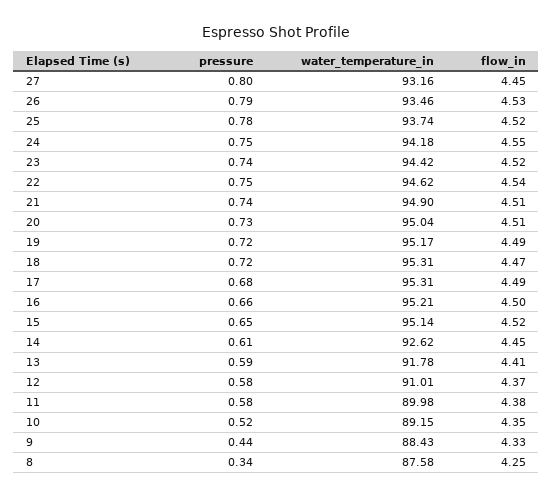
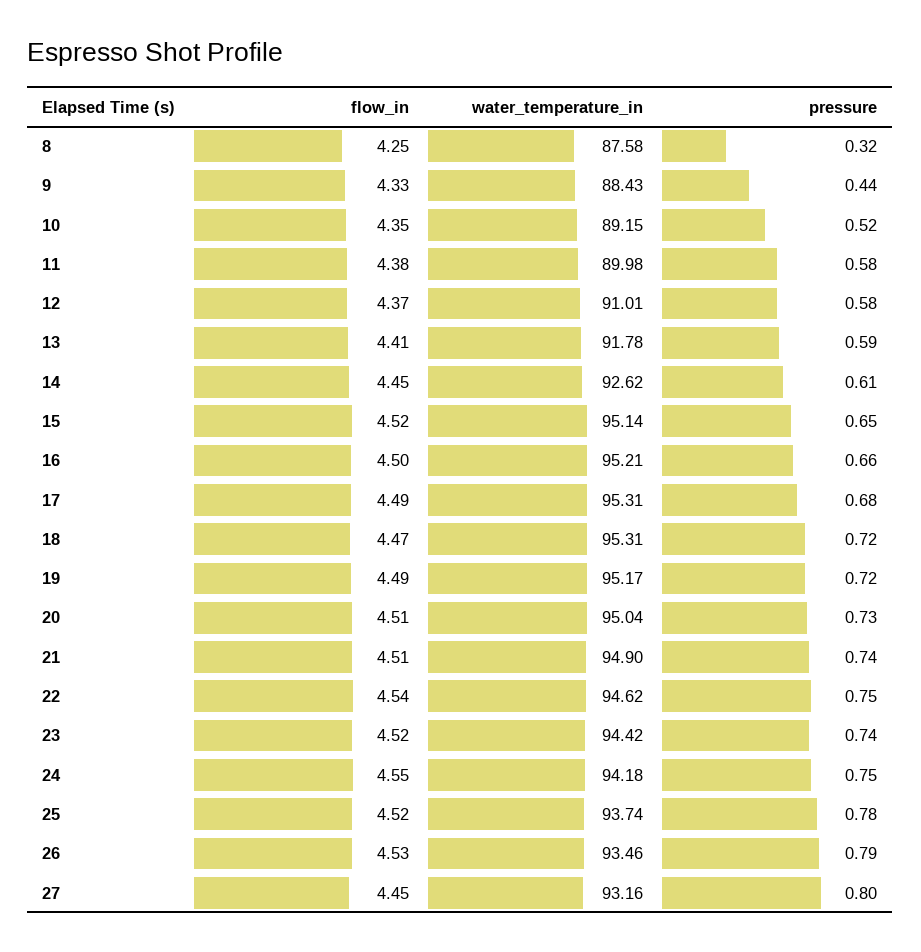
  {
    "pressure": {
      "27": 0.8,
      "26": 0.79,
      "25": 0.78,
      "24": 0.75,
      "23": 0.74,
      "22": 0.75,
      "21": 0.74,
      "20": 0.73,
      "19": 0.72,
      "18": 0.72,
      "17": 0.68,
      "16": 0.66,
      "15": 0.65,
      "14": 0.61,
      "13": 0.59,
      "12": 0.58,
      "11": 0.58,
      "10": 0.52,
      "9": 0.44,
-     "8": 0.34
+     "8": 0.32
    },
    "water_temperature_in": {
      "27": 93.16,
      "26": 93.46,
      "25": 93.74,
      "24": 94.18,
      "23": 94.42,
      "22": 94.62,
      "21": 94.9,
      "20": 95.04,
      "19": 95.17,
      "18": 95.31,
      "17": 95.31,
      "16": 95.21,
      "15": 95.14,
      "14": 92.62,
      "13": 91.78,
      "12": 91.01,
      "11": 89.98,
      "10": 89.15,
      "9": 88.43,
      "8": 87.58
    },
    "flow_in": {
      "27": 4.45,
      "26": 4.53,
      "25": 4.52,
      "24": 4.55,
      "23": 4.52,
      "22": 4.54,
      "21": 4.51,
      "20": 4.51,
      "19": 4.49,
      "18": 4.47,
      "17": 4.49,
      "16": 4.5,
      "15": 4.52,
      "14": 4.45,
      "13": 4.41,
      "12": 4.37,
      "11": 4.38,
      "10": 4.35,
      "9": 4.33,
      "8": 4.25
    }
  }

